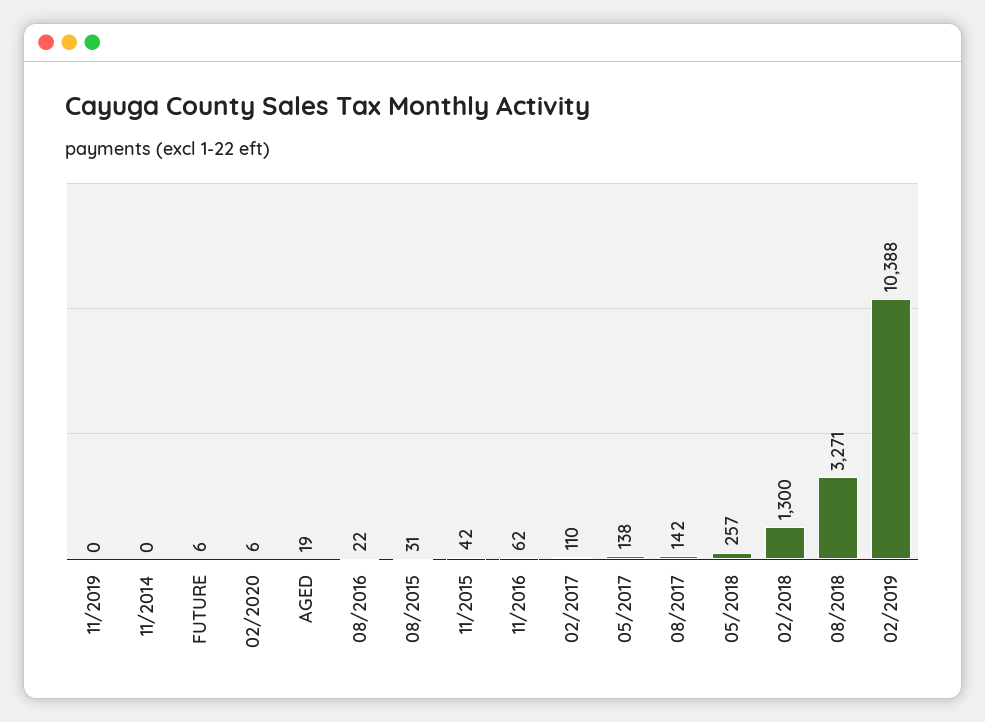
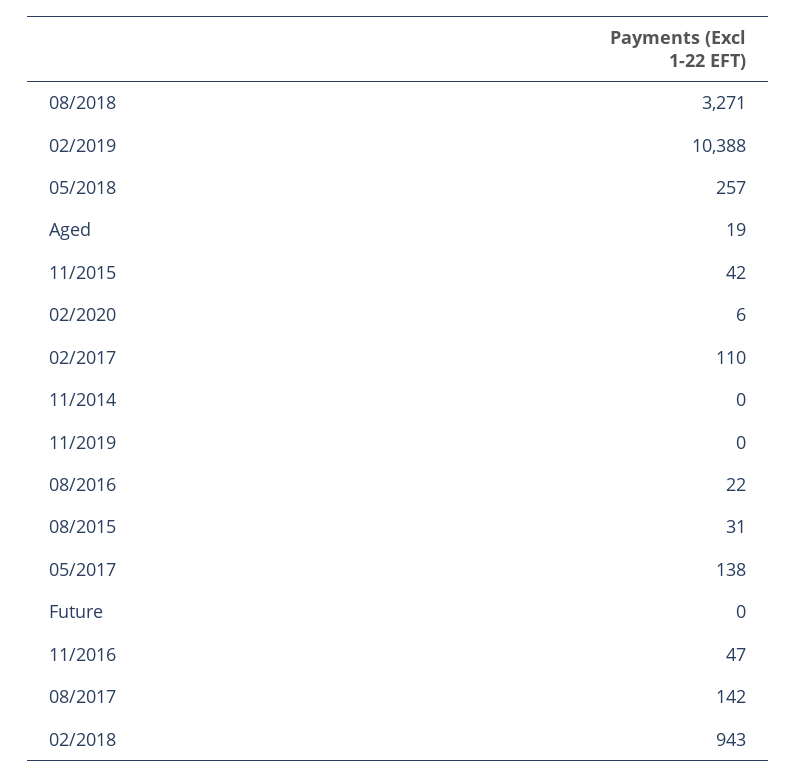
  {
    "11/2019": 0,
    "11/2014": 0,
-   "FUTURE": 6,
+   "FUTURE": 0,
    "02/2020": 6,
    "AGED": 19,
    "08/2016": 22,
    "08/2015": 31,
    "11/2015": 42,
-   "11/2016": 62,
+   "11/2016": 47,
    "02/2017": 110,
    "05/2017": 138,
    "08/2017": 142,
    "05/2018": 257,
-   "02/2018": 1300,
+   "02/2018": 943,
    "08/2018": 3271,
    "02/2019": 10388
  }

